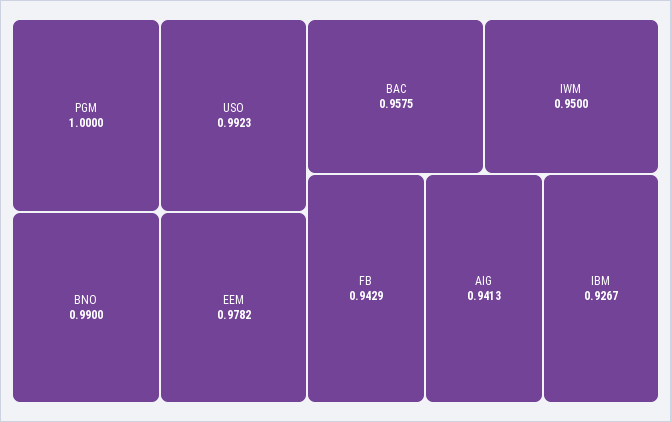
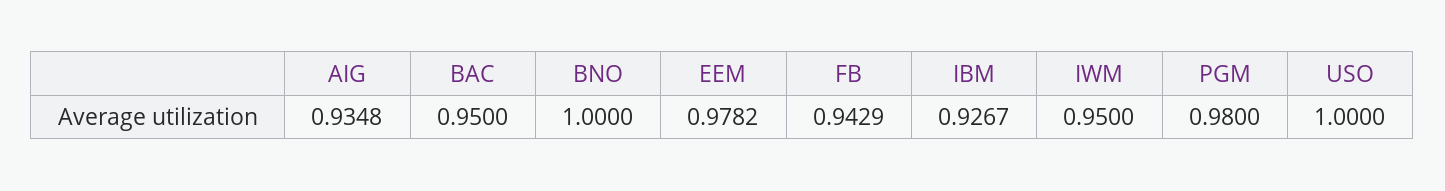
  {
-   "PGM": 1,
+   "PGM": 0.98,
-   "USO": 0.9923,
+   "USO": 1,
-   "BNO": 0.99,
+   "BNO": 1,
    "EEM": 0.9782,
-   "BAC": 0.9575,
+   "BAC": 0.95,
    "IWM": 0.95,
    "FB": 0.9429,
-   "AIG": 0.9413,
+   "AIG": 0.9348,
    "IBM": 0.9267
  }

